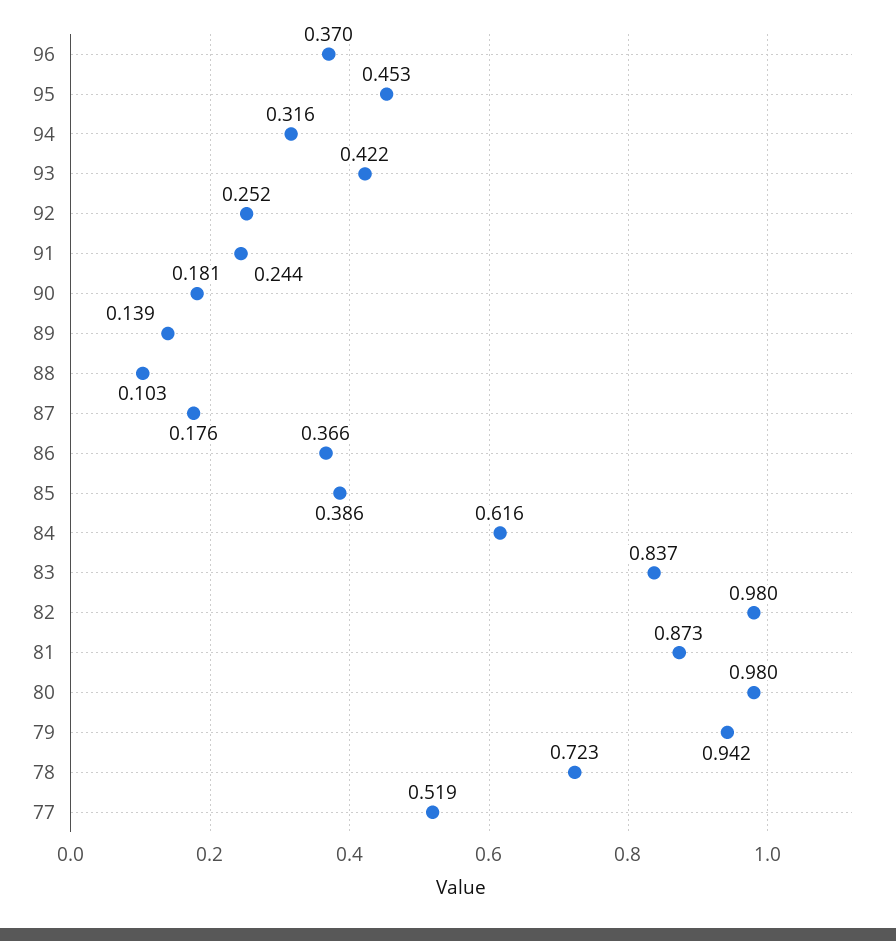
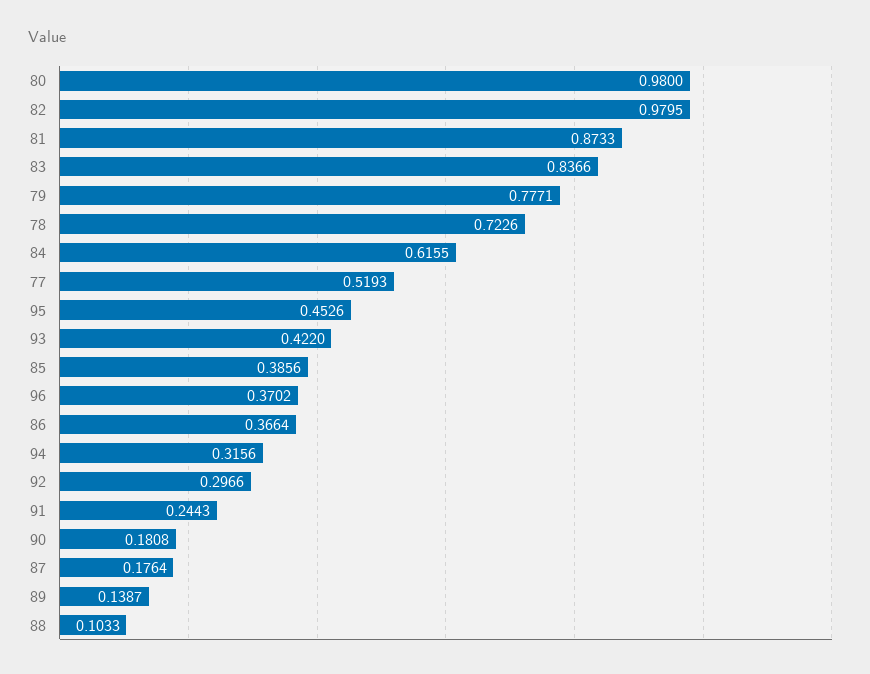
  {
    "96": 0.3702,
    "95": 0.4526,
    "94": 0.3156,
    "93": 0.422,
-   "92": 0.252,
+   "92": 0.2966,
    "91": 0.2443,
    "90": 0.1808,
    "89": 0.1387,
    "88": 0.1033,
    "87": 0.1764,
    "86": 0.3664,
    "85": 0.3856,
    "84": 0.6155,
    "83": 0.8366,
    "82": 0.9795,
    "81": 0.8733,
    "80": 0.98,
-   "79": 0.942,
+   "79": 0.7771,
    "78": 0.7226,
    "77": 0.5193
  }

